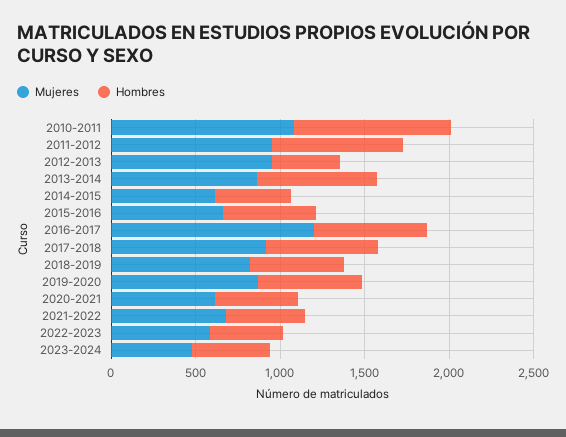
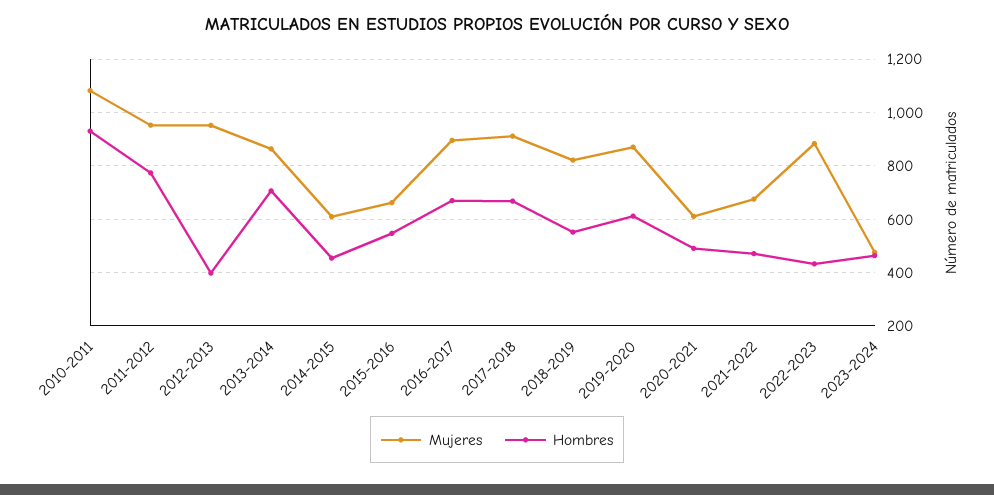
  {
    "Mujeres": {
      "2010-2011": 1075,
      "2011-2012": 950,
      "2012-2013": 950,
      "2013-2014": 875,
      "2014-2015": 600,
      "2015-2016": 650,
-     "2016-2017": 1200,
+     "2016-2017": 900,
      "2017-2018": 900,
      "2018-2019": 825,
      "2019-2020": 875,
      "2020-2021": 600,
      "2021-2022": 675,
-     "2022-2023": 600,
+     "2022-2023": 875,
      "2023-2024": 475
    },
    "Hombres": {
      "2010-2011": 925,
      "2011-2012": 775,
      "2012-2013": 400,
      "2013-2014": 700,
      "2014-2015": 450,
      "2015-2016": 550,
      "2016-2017": 675,
      "2017-2018": 675,
      "2018-2019": 550,
      "2019-2020": 600,
      "2020-2021": 500,
      "2021-2022": 475,
      "2022-2023": 425,
      "2023-2024": 475
    }
  }

